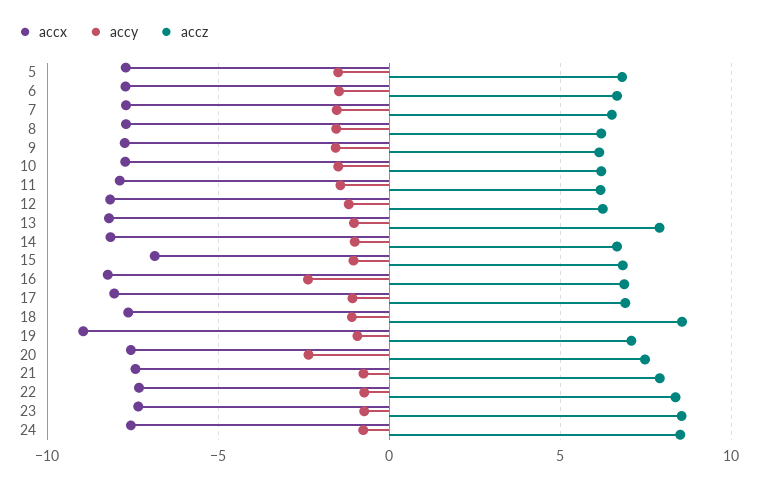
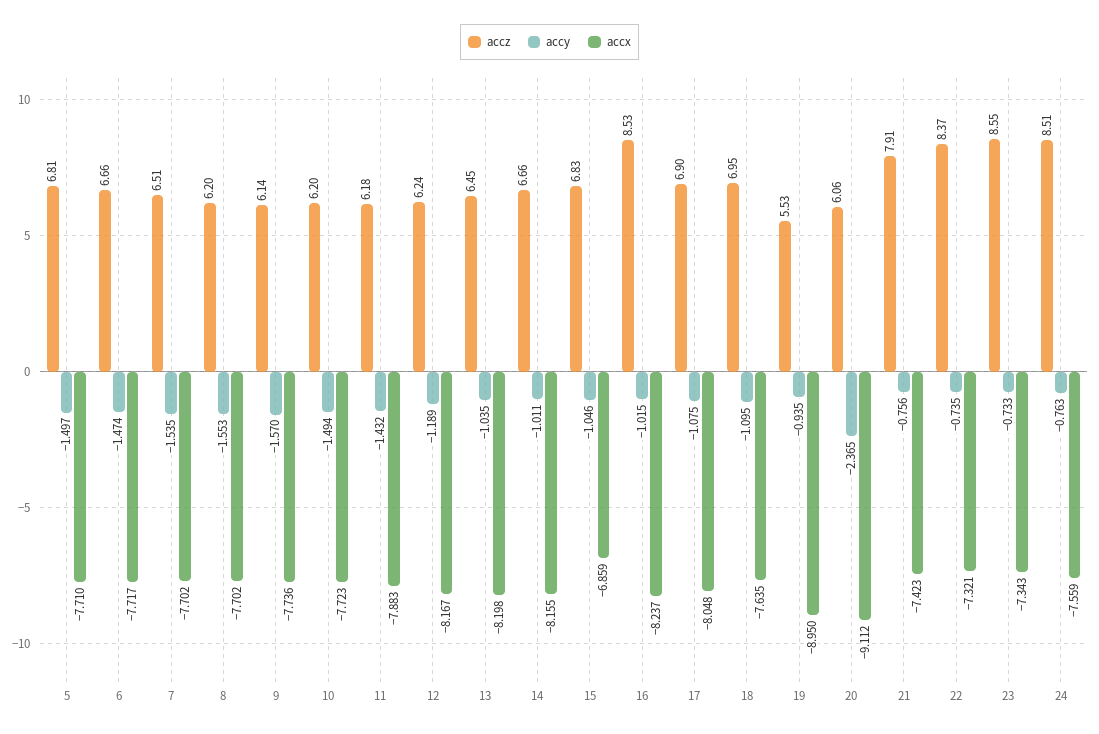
  {
    "accx": {
      "5": -7.71,
      "6": -7.717,
      "7": -7.702,
      "8": -7.702,
      "9": -7.736,
      "10": -7.723,
      "11": -7.883,
      "12": -8.167,
      "13": -8.198,
      "14": -8.155,
      "15": -6.859,
      "16": -8.237,
      "17": -8.048,
      "18": -7.635,
      "19": -8.95,
-     "20": -7.5,
+     "20": -9.112,
      "21": -7.423,
      "22": -7.321,
      "23": -7.343,
      "24": -7.559
    },
    "accy": {
      "5": -1.497,
      "6": -1.474,
      "7": -1.535,
      "8": -1.553,
      "9": -1.57,
      "10": -1.494,
      "11": -1.432,
      "12": -1.189,
      "13": -1.035,
      "14": -1.011,
      "15": -1.046,
-     "16": -2.5,
+     "16": -1.015,
      "17": -1.075,
      "18": -1.095,
      "19": -0.935,
      "20": -2.365,
      "21": -0.756,
      "22": -0.735,
      "23": -0.733,
      "24": -0.763
    },
    "accz": {
      "5": 6.81,
      "6": 6.66,
      "7": 6.51,
      "8": 6.2,
      "9": 6.14,
      "10": 6.2,
      "11": 6.18,
      "12": 6.24,
-     "13": 8,
+     "13": 6.45,
      "14": 6.66,
      "15": 6.83,
-     "16": 7,
+     "16": 8.53,
      "17": 6.9,
-     "18": 8.5,
+     "18": 6.95,
-     "19": 7,
+     "19": 5.53,
-     "20": 7.5,
+     "20": 6.06,
      "21": 7.91,
      "22": 8.37,
      "23": 8.55,
      "24": 8.51
    }
  }

